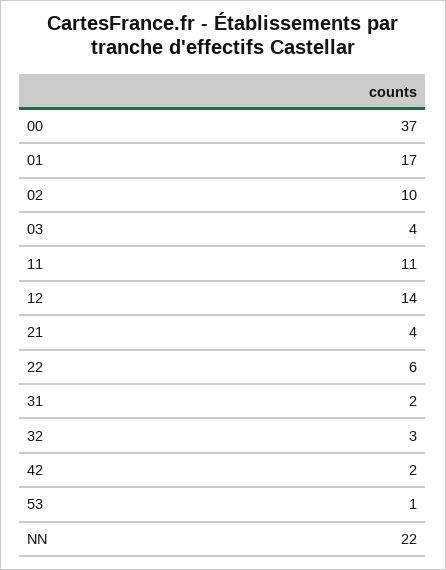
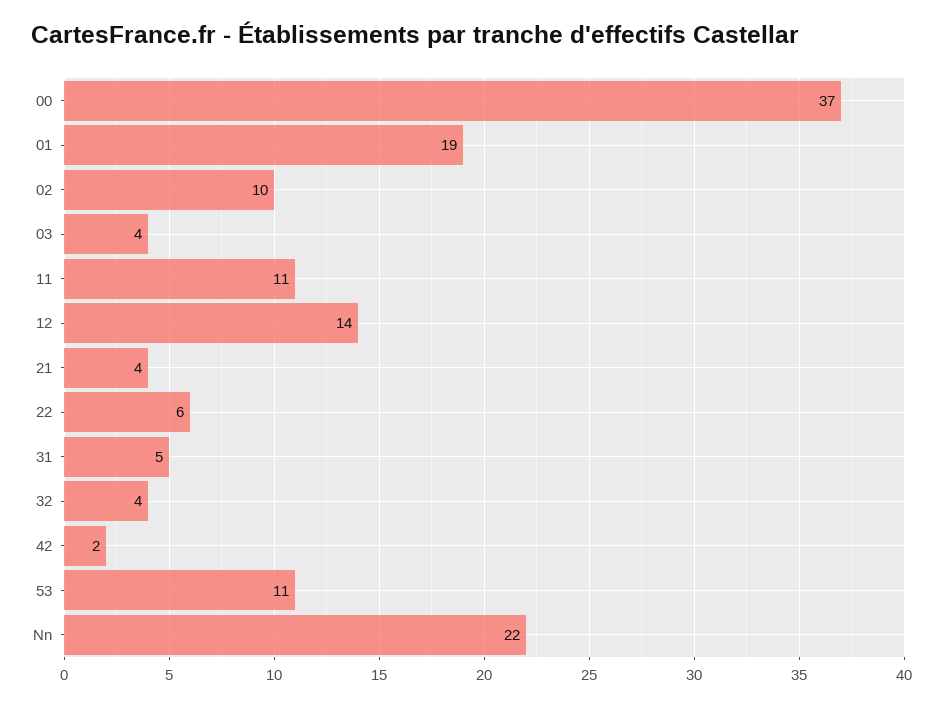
  {
    "00": 37,
-   "01": 17,
+   "01": 19,
    "02": 10,
    "03": 4,
    "11": 11,
    "12": 14,
    "21": 4,
    "22": 6,
-   "31": 2,
+   "31": 5,
-   "32": 3,
+   "32": 4,
    "42": 2,
-   "53": 1,
+   "53": 11,
    "NN": 22
  }

